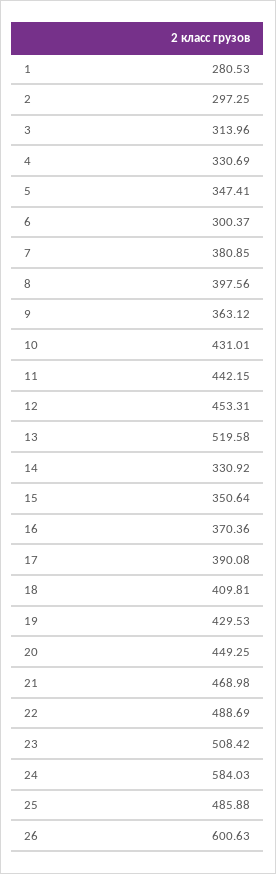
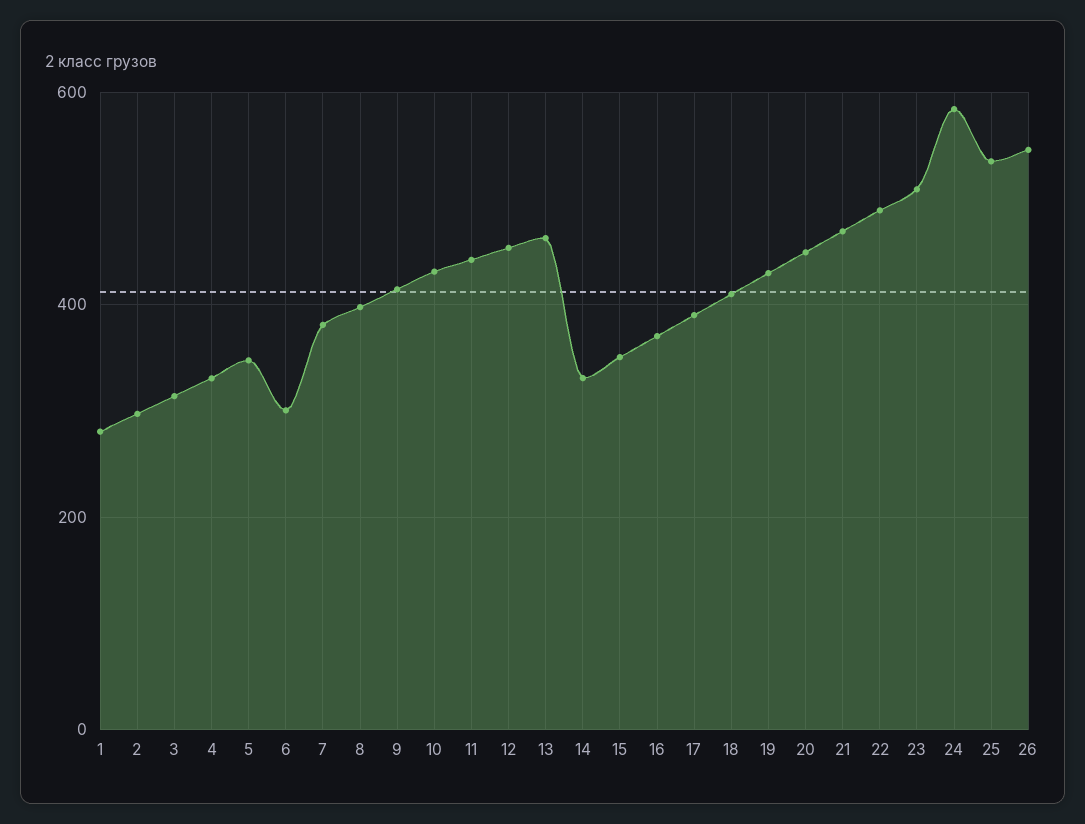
  {
    "1": 280.53,
    "2": 297.25,
    "3": 313.96,
    "4": 330.69,
    "5": 347.41,
    "6": 300.37,
    "7": 380.85,
    "8": 397.56,
-   "9": 363.12,
+   "9": 420,
    "10": 431.01,
    "11": 442.15,
    "12": 453.31,
-   "13": 519.58,
+   "13": 460,
    "14": 330.92,
    "15": 350.64,
    "16": 370.36,
    "17": 390.08,
    "18": 409.81,
    "19": 429.53,
    "20": 449.25,
    "21": 468.98,
    "22": 488.69,
    "23": 508.42,
    "24": 584.03,
-   "25": 485.88,
+   "25": 540,
-   "26": 600.63
+   "26": 540
  }

